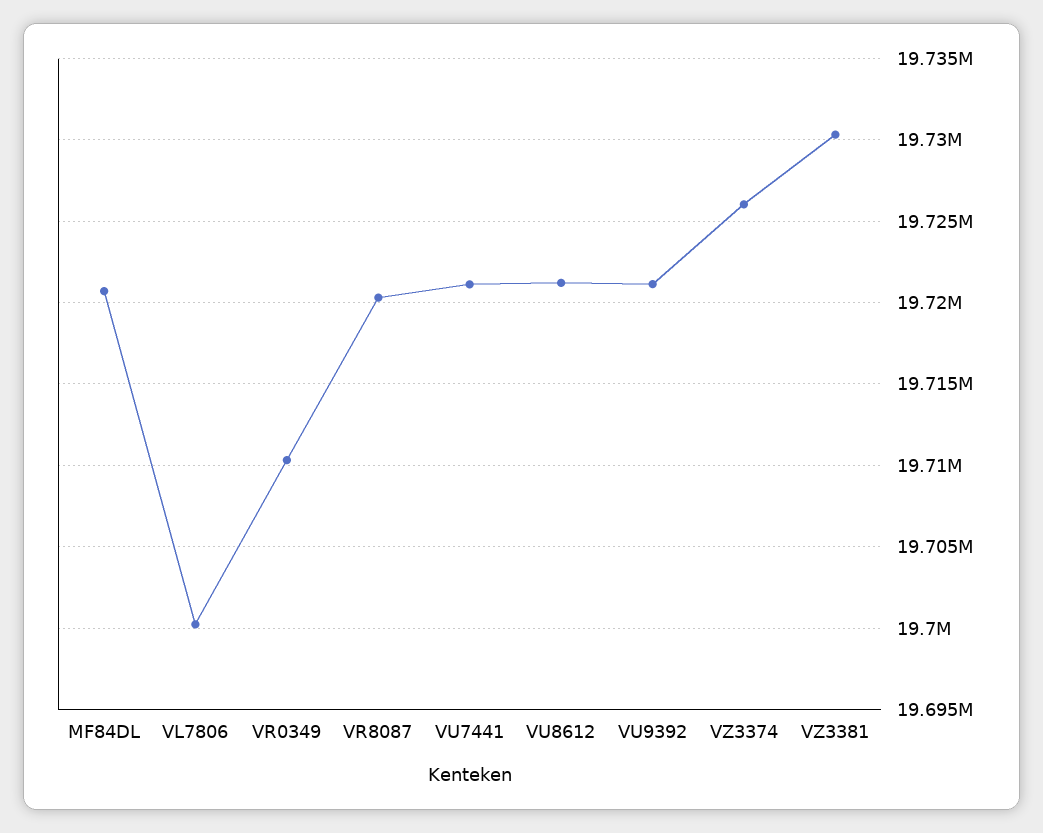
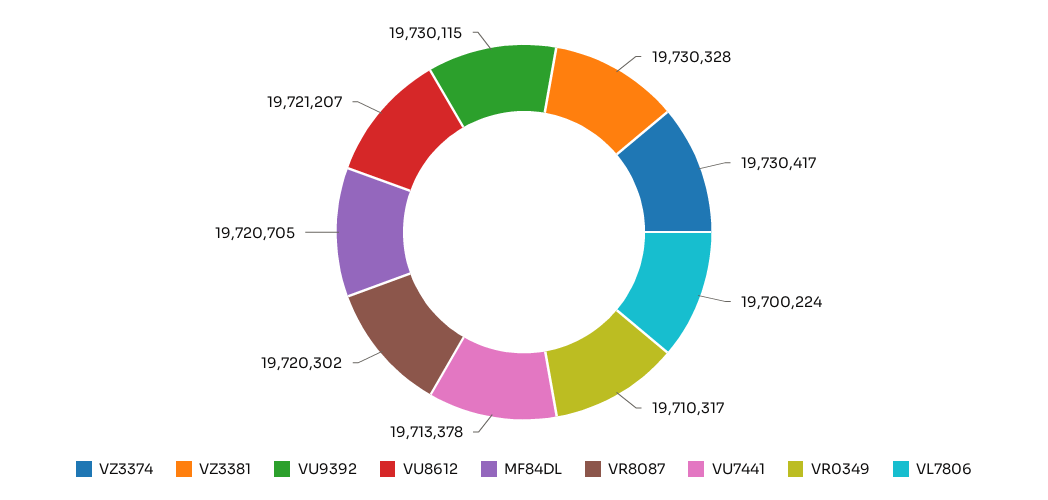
  {
    "MF84DL": 19720705,
    "VL7806": 19700224,
    "VR0349": 19710317,
    "VR8087": 19720302,
-   "VU7441": 19721000,
+   "VU7441": 19713378,
    "VU8612": 19721207,
-   "VU9392": 19721000,
+   "VU9392": 19730115,
-   "VZ3374": 19726000,
+   "VZ3374": 19730417,
    "VZ3381": 19730328
  }

